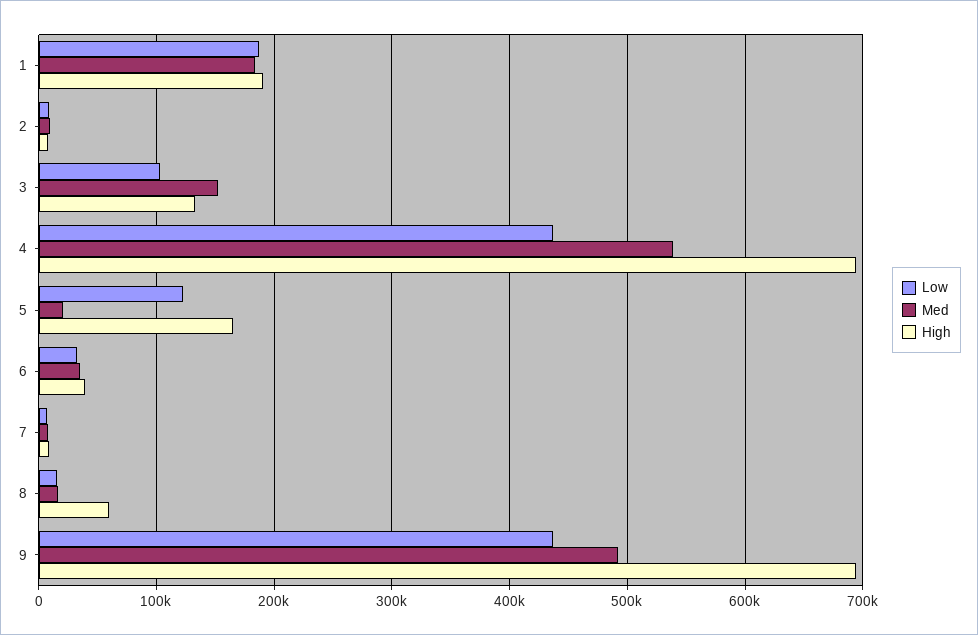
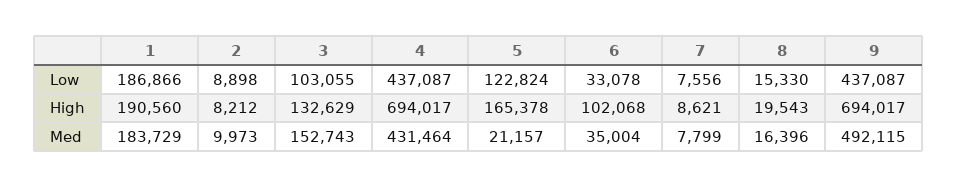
  {
    "Low": {
      "1": 186866,
      "2": 8898,
      "3": 103055,
      "4": 437087,
      "5": 122824,
      "6": 33078,
      "7": 7556,
      "8": 15330,
      "9": 437087
    },
    "Med": {
      "1": 183729,
      "2": 9973,
      "3": 152743,
-     "4": 540000,
+     "4": 431464,
      "5": 21157,
      "6": 35004,
      "7": 7799,
      "8": 16396,
      "9": 492115
    },
    "High": {
      "1": 190560,
      "2": 8212,
      "3": 132629,
      "4": 694017,
      "5": 165378,
-     "6": 40000,
+     "6": 102068,
      "7": 8621,
-     "8": 60000,
+     "8": 19543,
      "9": 694017
    }
  }

